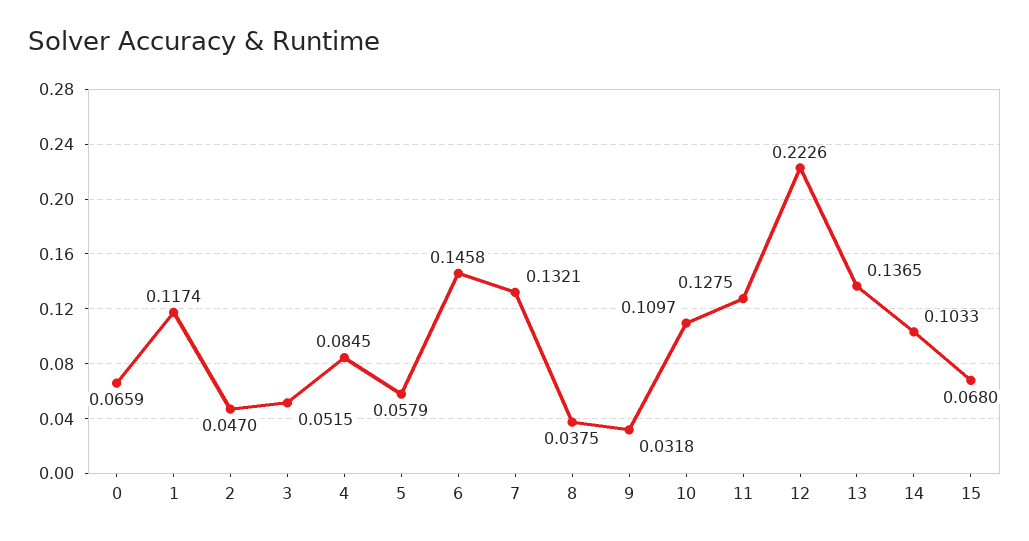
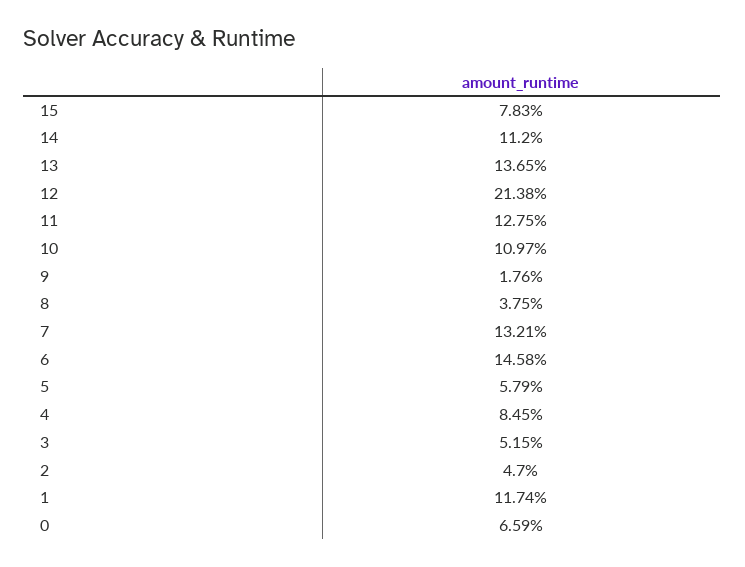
  {
    "0": 0.0659,
    "1": 0.1174,
    "2": 0.047,
    "3": 0.0515,
    "4": 0.0845,
    "5": 0.0579,
    "6": 0.1458,
    "7": 0.1321,
    "8": 0.0375,
-   "9": 0.0318,
+   "9": 0.0176,
    "10": 0.1097,
    "11": 0.1275,
-   "12": 0.2226,
+   "12": 0.2138,
    "13": 0.1365,
-   "14": 0.1033,
+   "14": 0.112,
-   "15": 0.068
+   "15": 0.0783
  }

